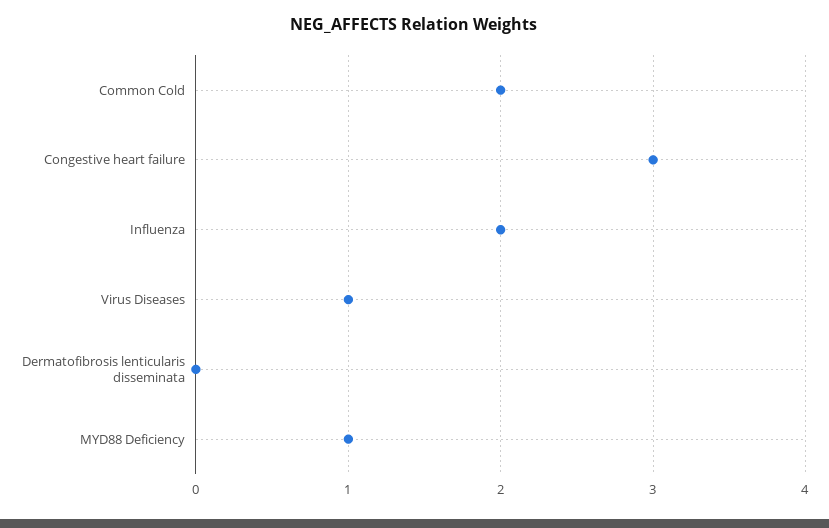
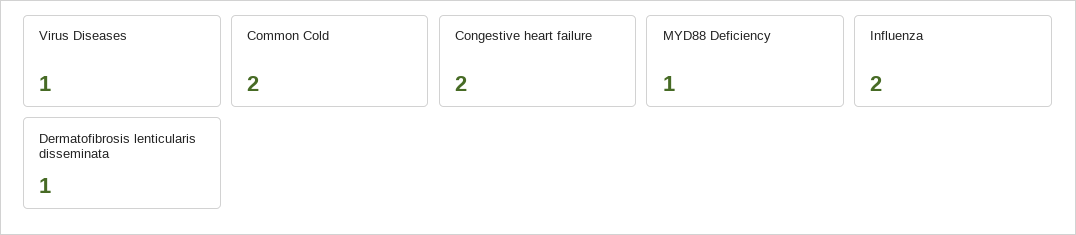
  {
    "Common Cold": 2,
-   "Congestive heart failure": 3,
+   "Congestive heart failure": 2,
    "Influenza": 2,
    "Virus Diseases": 1,
-   "Dermatofibrosis lenticularis disseminata": 0,
+   "Dermatofibrosis lenticularis disseminata": 1,
    "MYD88 Deficiency": 1
  }

